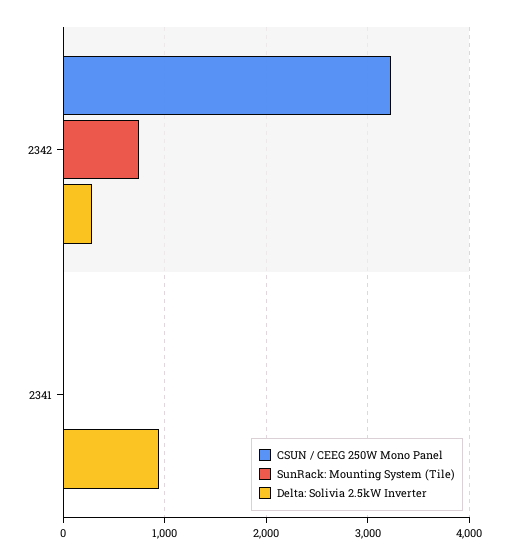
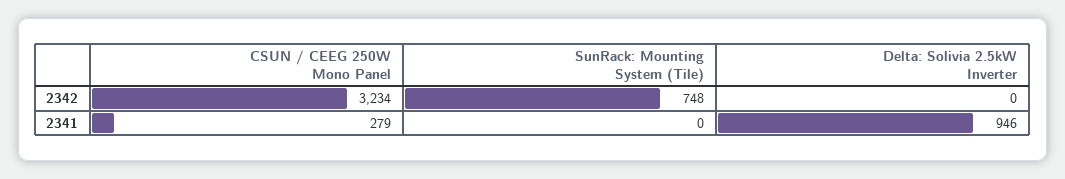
  {
    "CSUN / CEEG 250W Mono Panel": {
      "2342": 3234,
-     "2341": 0
+     "2341": 279
    },
    "SunRack: Mounting System (Tile)": {
      "2342": 748,
      "2341": 0
    },
    "Delta: Solivia 2.5kW Inverter": {
-     "2342": 300,
+     "2342": 0,
      "2341": 946
    }
  }

